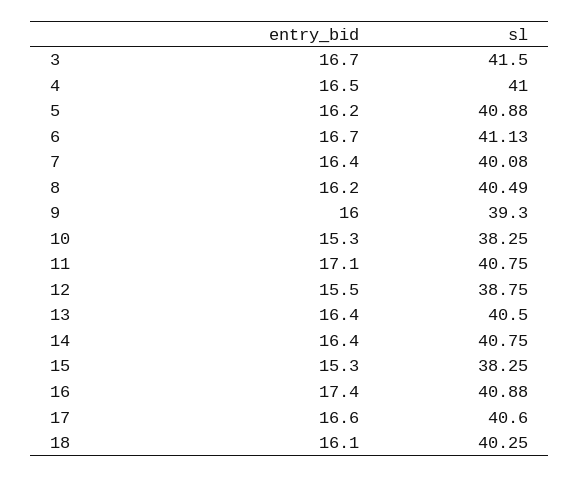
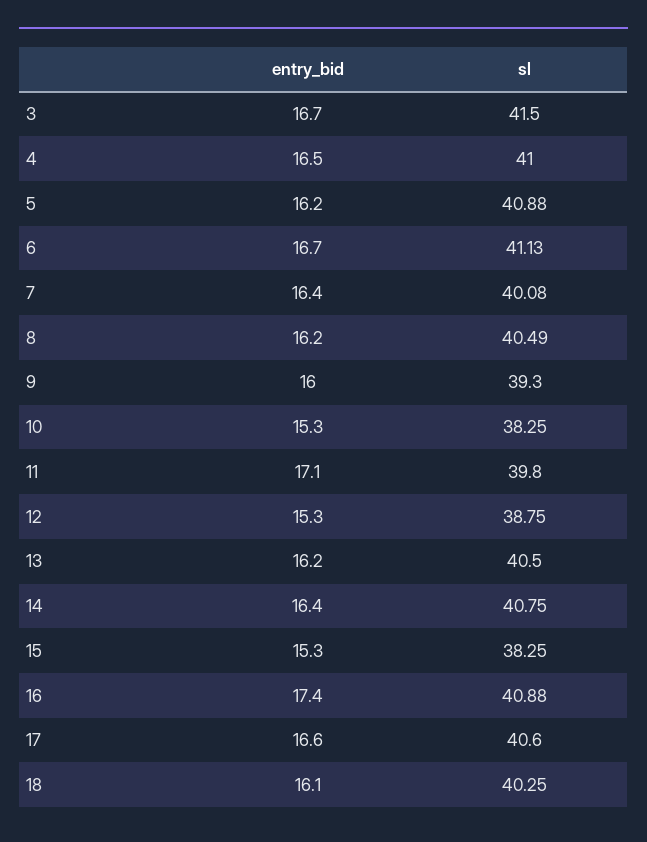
  {
    "entry_bid": {
      "3": 16.7,
      "4": 16.5,
      "5": 16.2,
      "6": 16.7,
      "7": 16.4,
      "8": 16.2,
      "9": 16,
      "10": 15.3,
      "11": 17.1,
-     "12": 15.5,
+     "12": 15.3,
-     "13": 16.4,
+     "13": 16.2,
      "14": 16.4,
      "15": 15.3,
      "16": 17.4,
      "17": 16.6,
      "18": 16.1
    },
    "sl": {
      "3": 41.5,
      "4": 41,
      "5": 40.88,
      "6": 41.13,
      "7": 40.08,
      "8": 40.49,
      "9": 39.3,
      "10": 38.25,
-     "11": 40.75,
+     "11": 39.8,
      "12": 38.75,
      "13": 40.5,
      "14": 40.75,
      "15": 38.25,
      "16": 40.88,
      "17": 40.6,
      "18": 40.25
    }
  }

